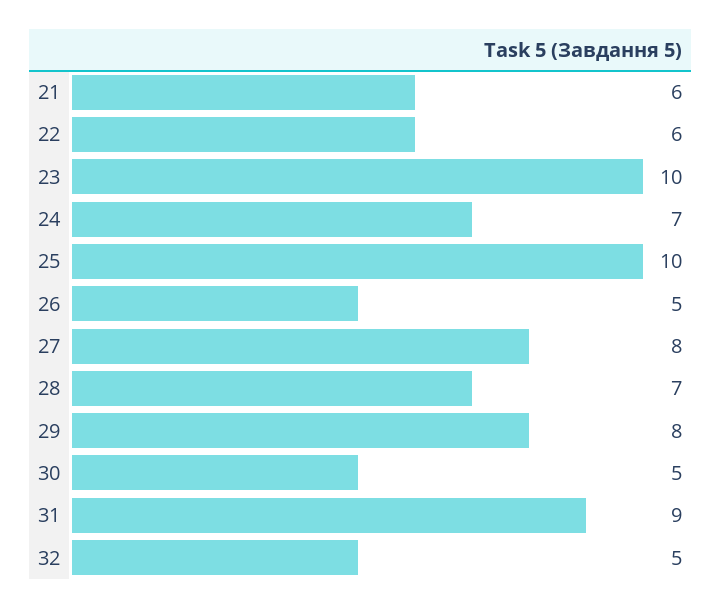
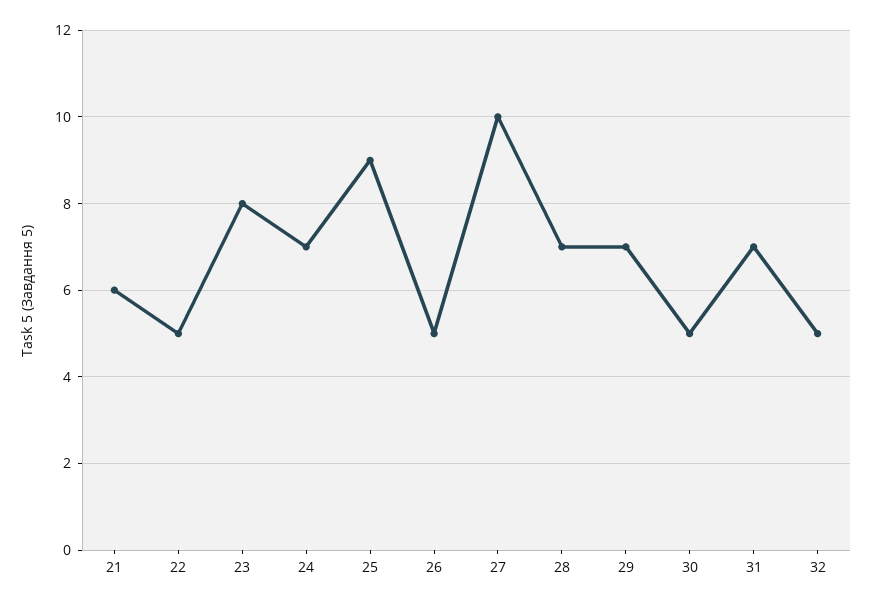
  {
    "21": 6,
-   "22": 6,
+   "22": 5,
-   "23": 10,
+   "23": 8,
    "24": 7,
-   "25": 10,
+   "25": 9,
    "26": 5,
-   "27": 8,
+   "27": 10,
    "28": 7,
-   "29": 8,
+   "29": 7,
    "30": 5,
-   "31": 9,
+   "31": 7,
    "32": 5
  }

